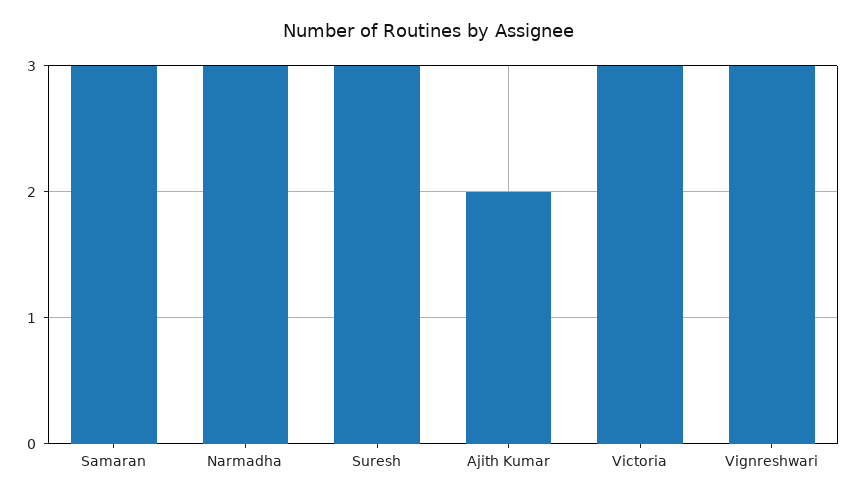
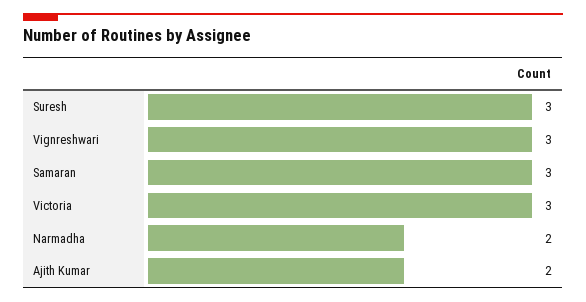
  {
    "Samaran": 3,
-   "Narmadha": 3,
+   "Narmadha": 2,
    "Suresh": 3,
    "Ajith Kumar": 2,
    "Victoria": 3,
    "Vignreshwari": 3
  }

